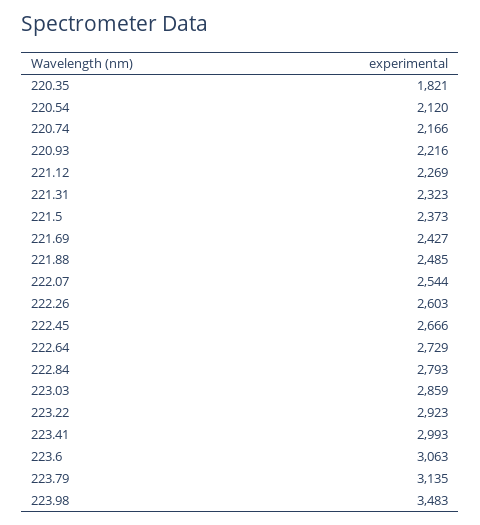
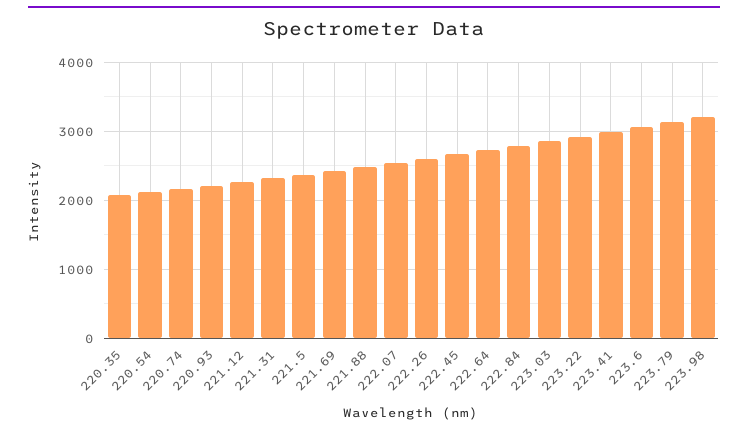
  {
-   "220.35": 1821,
+   "220.35": 2100,
    "220.54": 2120,
    "220.74": 2166,
    "220.93": 2216,
    "221.12": 2269,
    "221.31": 2323,
    "221.5": 2373,
    "221.69": 2427,
    "221.88": 2485,
    "222.07": 2544,
    "222.26": 2603,
    "222.45": 2666,
    "222.64": 2729,
    "222.84": 2793,
    "223.03": 2859,
    "223.22": 2923,
    "223.41": 2993,
    "223.6": 3063,
    "223.79": 3135,
-   "223.98": 3483
+   "223.98": 3200
  }

